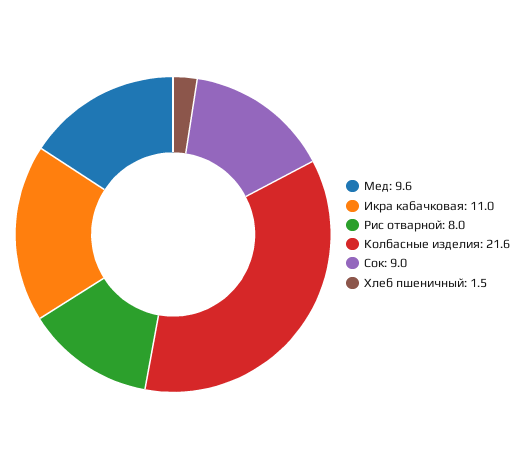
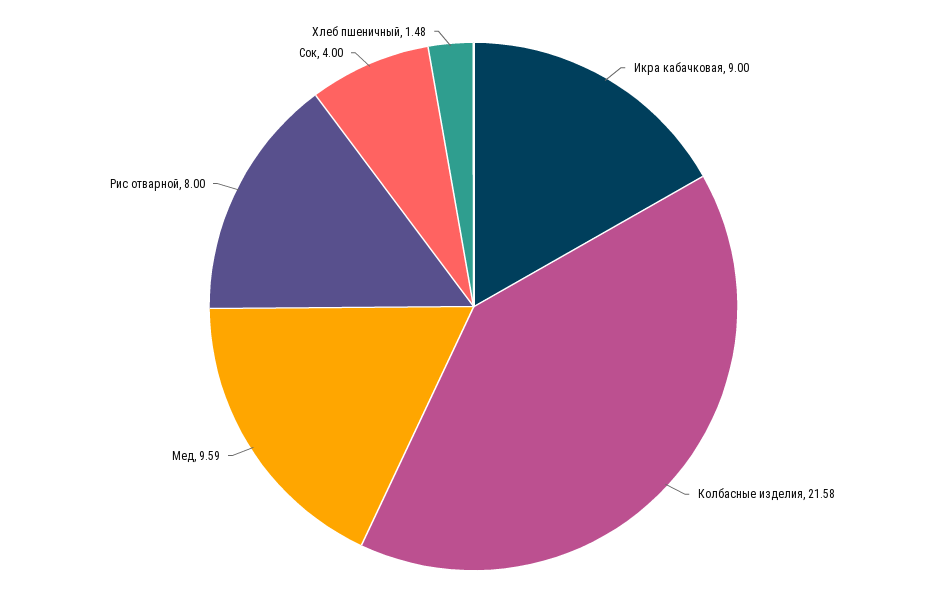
  {
    "Мед": 9.59,
-   "Икра кабачковая": 11,
+   "Икра кабачковая": 9,
    "Рис отварной": 8,
    "Колбасные изделия": 21.58,
-   "Сок": 9,
+   "Сок": 4,
    "Хлеб пшеничный": 1.48
  }

